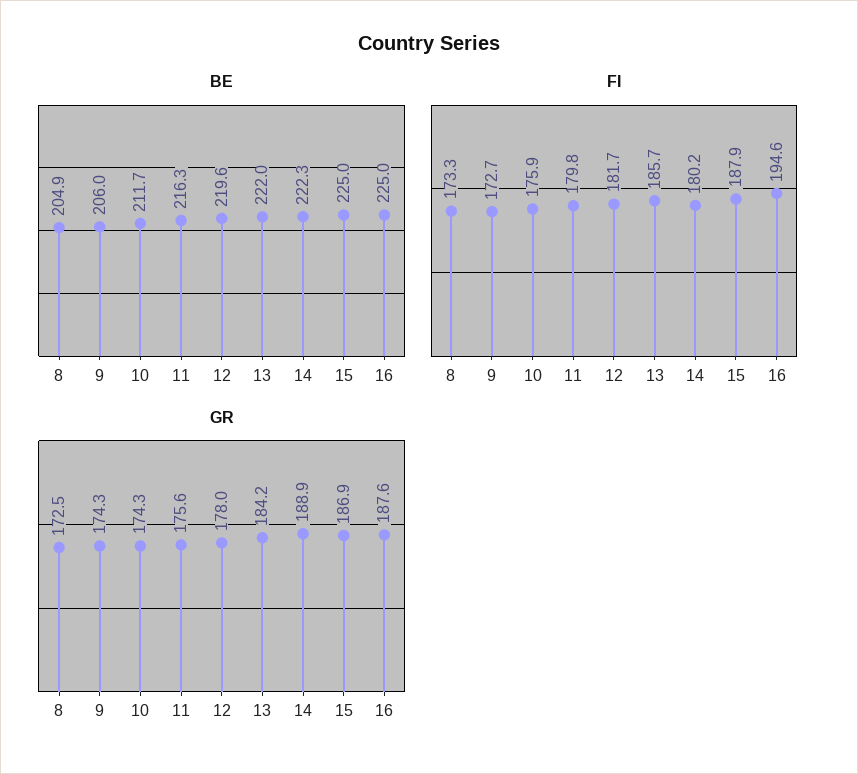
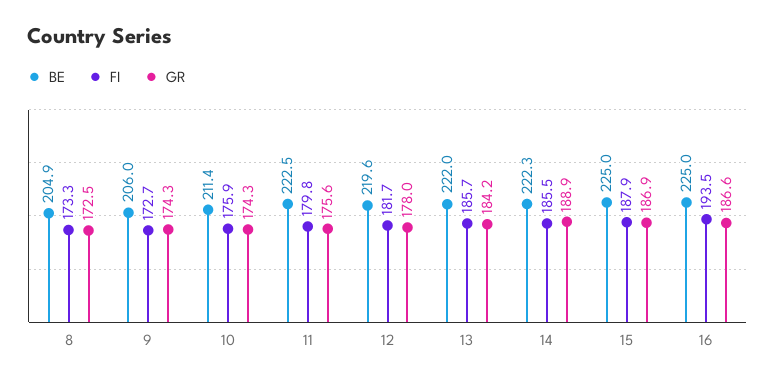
  {
    "BE": {
      "8": 204.9,
      "9": 206,
-     "10": 211.7,
+     "10": 211.4,
-     "11": 216.3,
+     "11": 222.5,
      "12": 219.6,
      "13": 222,
      "14": 222.3,
      "15": 225,
      "16": 225
    },
    "FI": {
      "8": 173.3,
      "9": 172.7,
      "10": 175.9,
      "11": 179.8,
      "12": 181.7,
      "13": 185.7,
-     "14": 180.2,
+     "14": 185.5,
      "15": 187.9,
-     "16": 194.6
+     "16": 193.5
    },
    "GR": {
      "8": 172.5,
      "9": 174.3,
      "10": 174.3,
      "11": 175.6,
      "12": 178,
      "13": 184.2,
      "14": 188.9,
      "15": 186.9,
-     "16": 187.6
+     "16": 186.6
    }
  }

